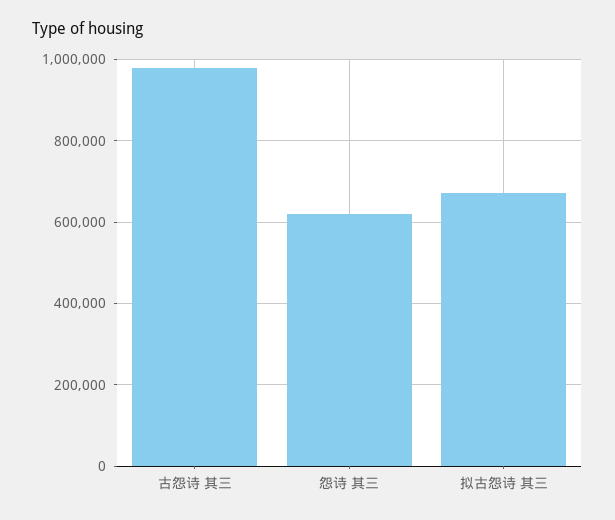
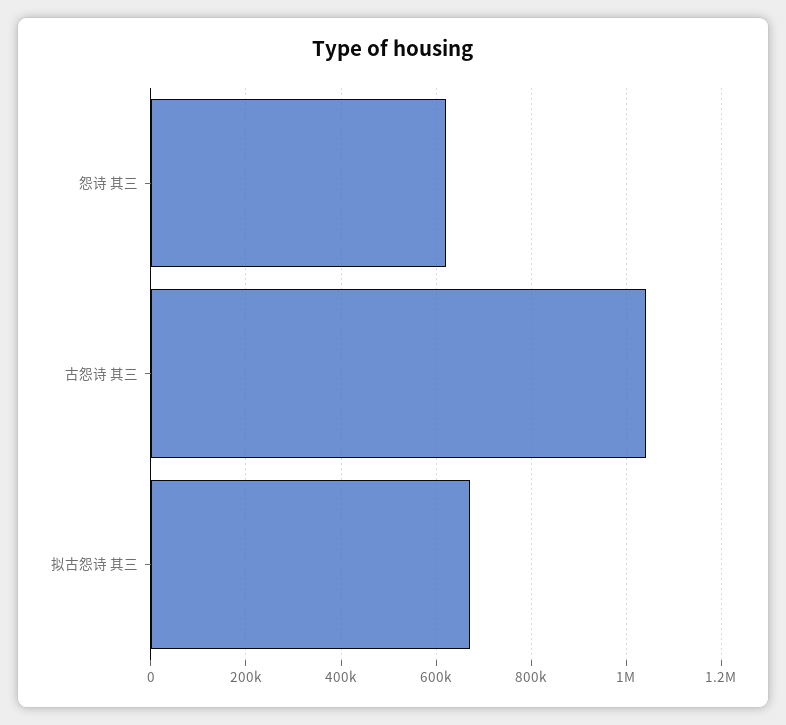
  {
-   "古怨诗 其三": 980000,
+   "古怨诗 其三": 1040000,
    "怨诗 其三": 620000,
    "拟古怨诗 其三": 680000
  }

